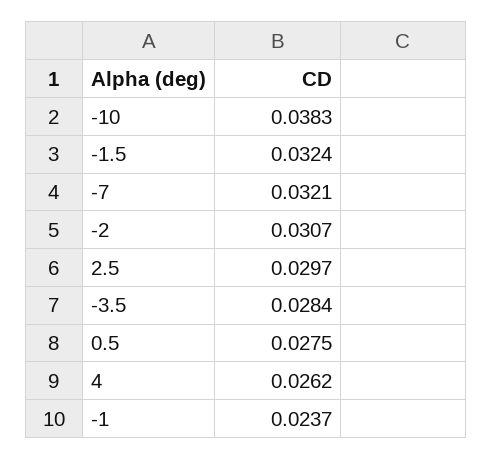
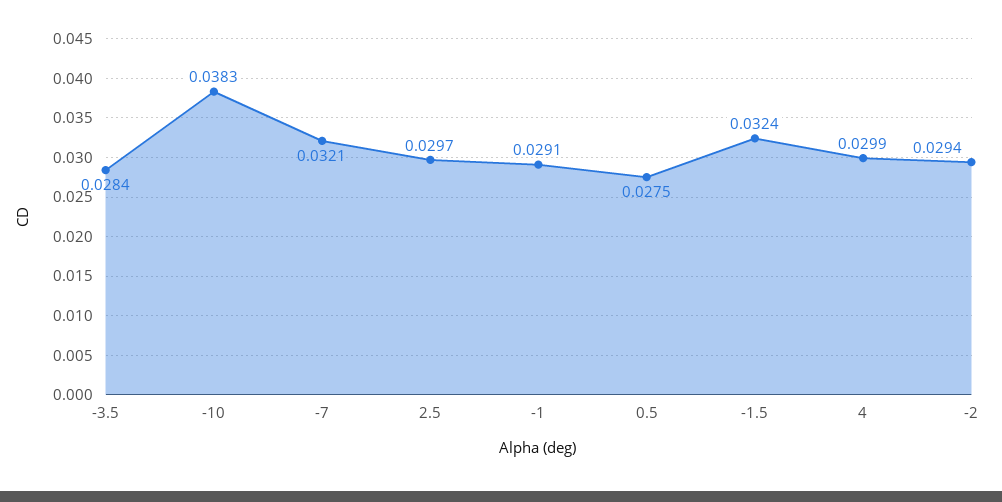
  {
    "-10": 0.0383,
    "-1.5": 0.0324,
    "-7": 0.0321,
-   "-2": 0.0307,
+   "-2": 0.0294,
    "2.5": 0.0297,
    "-3.5": 0.0284,
    "0.5": 0.0275,
-   "4": 0.0262,
+   "4": 0.0299,
-   "-1": 0.0237
+   "-1": 0.0291
  }

